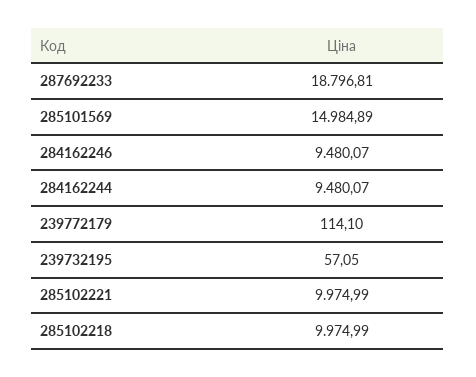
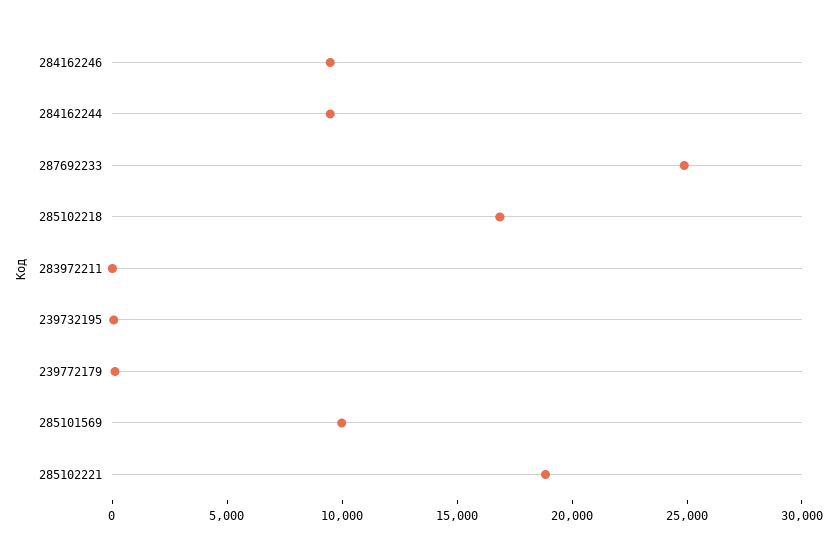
  {
-   "287692233": 18796.81,
+   "287692233": 25000,
-   "285101569": 14984.89,
+   "285101569": 10000,
    "284162246": 9480.07,
    "284162244": 9480.07,
    "239772179": 114.1,
    "239732195": 57.05,
-   "285102221": 9974.99,
+   "285102221": 19000,
-   "285102218": 9974.99
+   "285102218": 17000,
+   "283972211": 0
  }

